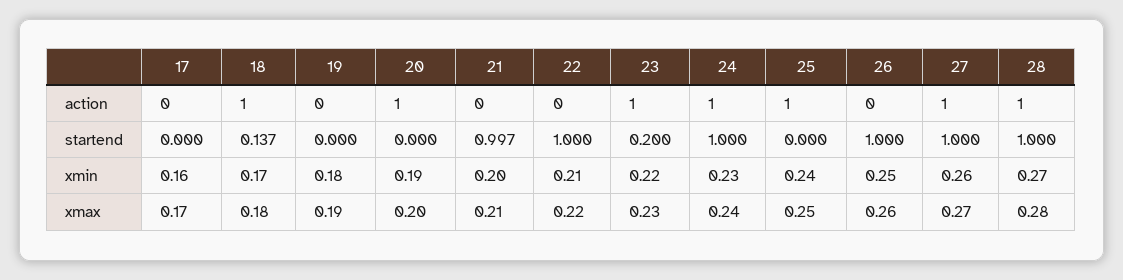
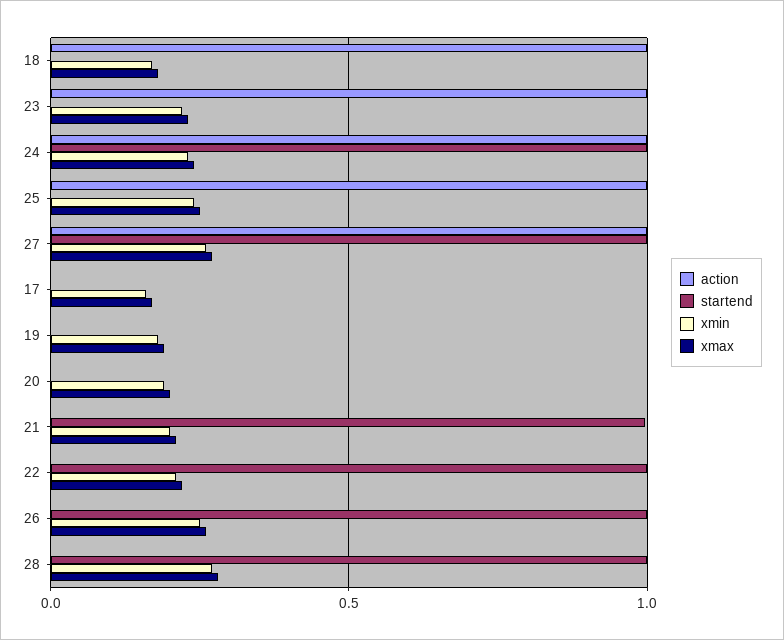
  {
    "action": {
      "17": 0,
      "18": 1,
      "19": 0,
-     "20": 1,
+     "20": 0,
      "21": 0,
      "22": 0,
      "23": 1,
      "24": 1,
      "25": 1,
      "26": 0,
      "27": 1,
-     "28": 1
+     "28": 0
    },
    "startend": {
      "17": 0,
-     "18": 0.137,
+     "18": 0,
      "19": 0,
      "20": 0,
      "21": 0.997,
      "22": 1,
-     "23": 0.2,
+     "23": 0,
      "24": 1,
      "25": 0,
      "26": 1,
      "27": 1,
      "28": 1
    },
    "xmin": {
      "17": 0.16,
      "18": 0.17,
      "19": 0.18,
      "20": 0.19,
      "21": 0.2,
      "22": 0.21,
      "23": 0.22,
      "24": 0.23,
      "25": 0.24,
      "26": 0.25,
      "27": 0.26,
      "28": 0.27
    },
    "xmax": {
      "17": 0.17,
      "18": 0.18,
      "19": 0.19,
      "20": 0.2,
      "21": 0.21,
      "22": 0.22,
      "23": 0.23,
      "24": 0.24,
      "25": 0.25,
      "26": 0.26,
      "27": 0.27,
      "28": 0.28
    }
  }

